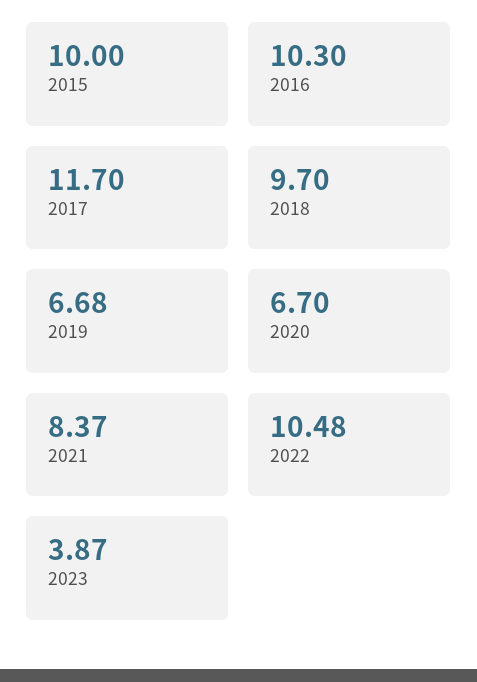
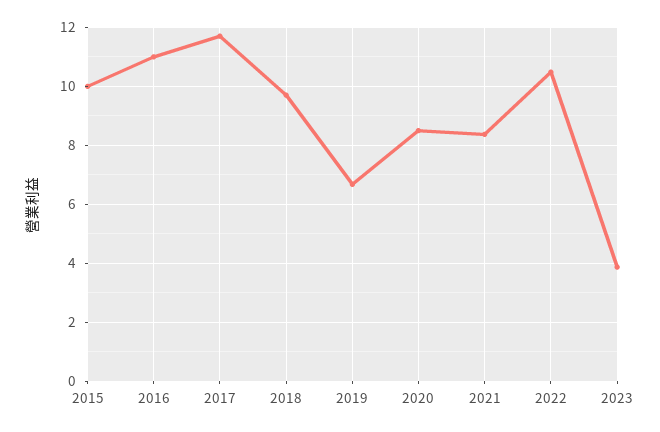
  {
    "2015": 10,
-   "2016": 10.3,
+   "2016": 11,
    "2017": 11.7,
    "2018": 9.7,
    "2019": 6.68,
-   "2020": 6.7,
+   "2020": 8.5,
    "2021": 8.37,
    "2022": 10.48,
    "2023": 3.87
  }

